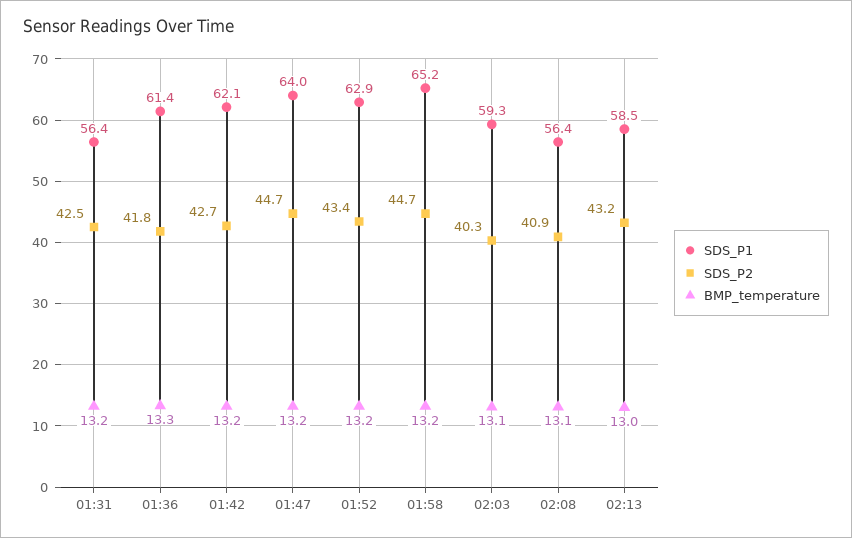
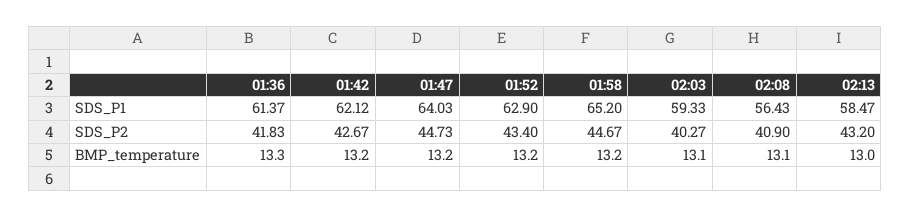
  {
    "SDS_P1": {
-     "01:31": 56.4,
      "01:36": 61.37,
      "01:42": 62.12,
      "01:47": 64.03,
      "01:52": 62.9,
      "01:58": 65.2,
      "02:03": 59.33,
      "02:08": 56.43,
      "02:13": 58.47
    },
    "SDS_P2": {
-     "01:31": 42.5,
      "01:36": 41.83,
      "01:42": 42.67,
      "01:47": 44.73,
      "01:52": 43.4,
      "01:58": 44.67,
      "02:03": 40.27,
      "02:08": 40.9,
      "02:13": 43.2
    },
    "BMP_temperature": {
-     "01:31": 13.2,
      "01:36": 13.3,
      "01:42": 13.2,
      "01:47": 13.2,
      "01:52": 13.2,
      "01:58": 13.2,
      "02:03": 13.1,
      "02:08": 13.1,
      "02:13": 13
    }
  }

